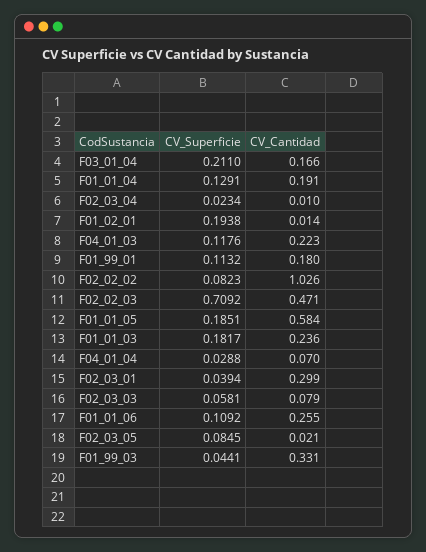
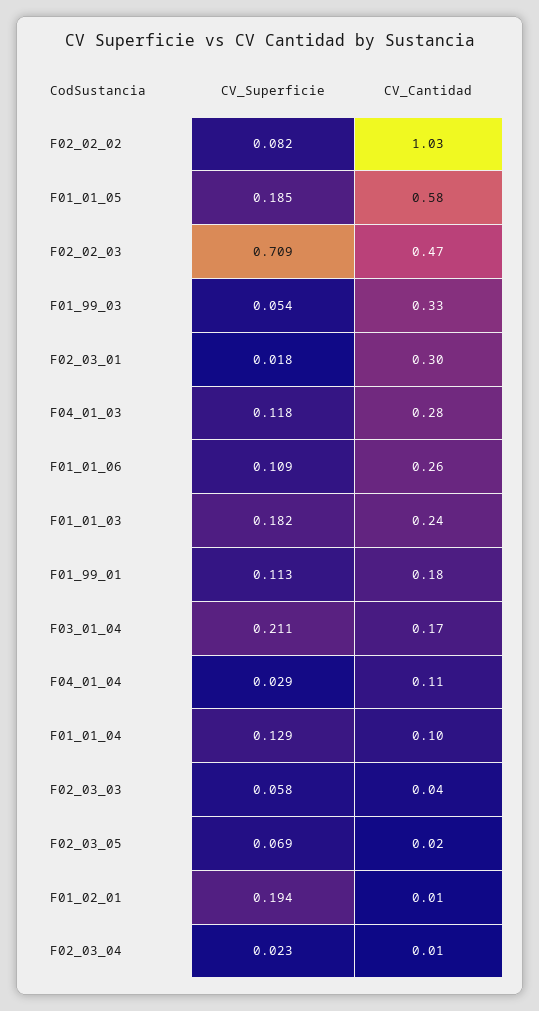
  {
    "CV_Superficie": {
      "F03_01_04": 0.211,
      "F01_01_04": 0.1291,
      "F02_03_04": 0.0234,
      "F01_02_01": 0.1938,
      "F04_01_03": 0.1176,
      "F01_99_01": 0.1132,
      "F02_02_02": 0.0823,
      "F02_02_03": 0.7092,
      "F01_01_05": 0.1851,
      "F01_01_03": 0.1817,
      "F04_01_04": 0.0288,
-     "F02_03_01": 0.0394,
+     "F02_03_01": 0.018,
      "F02_03_03": 0.0581,
      "F01_01_06": 0.1092,
-     "F02_03_05": 0.0845,
+     "F02_03_05": 0.069,
-     "F01_99_03": 0.0441
+     "F01_99_03": 0.054
    },
    "CV_Cantidad": {
      "F03_01_04": 0.166,
-     "F01_01_04": 0.191,
+     "F01_01_04": 0.1,
      "F02_03_04": 0.01,
      "F01_02_01": 0.014,
-     "F04_01_03": 0.223,
+     "F04_01_03": 0.28,
      "F01_99_01": 0.18,
      "F02_02_02": 1.026,
      "F02_02_03": 0.471,
      "F01_01_05": 0.584,
      "F01_01_03": 0.236,
-     "F04_01_04": 0.07,
+     "F04_01_04": 0.11,
      "F02_03_01": 0.299,
-     "F02_03_03": 0.079,
+     "F02_03_03": 0.04,
      "F01_01_06": 0.255,
      "F02_03_05": 0.021,
      "F01_99_03": 0.331
    }
  }

